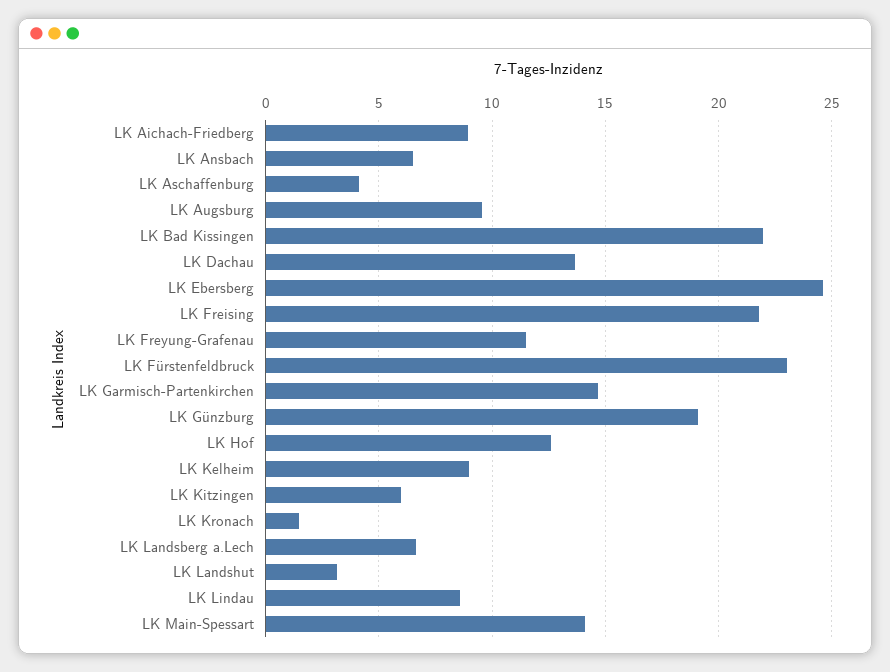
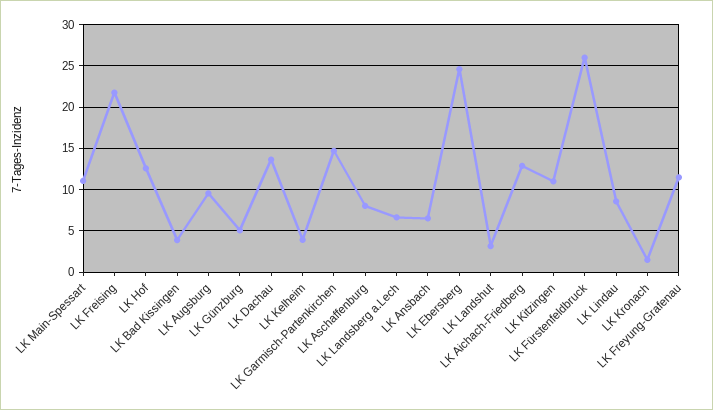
  {
-   "LK Aichach-Friedberg": 9,
+   "LK Aichach-Friedberg": 13,
    "LK Ansbach": 6.5,
-   "LK Aschaffenburg": 4,
+   "LK Aschaffenburg": 8,
    "LK Augsburg": 9.5,
-   "LK Bad Kissingen": 22,
+   "LK Bad Kissingen": 4,
    "LK Dachau": 13.5,
    "LK Ebersberg": 24.5,
    "LK Freising": 22,
    "LK Freyung-Grafenau": 11.5,
-   "LK Fürstenfeldbruck": 23,
+   "LK Fürstenfeldbruck": 26,
    "LK Garmisch-Partenkirchen": 14.5,
-   "LK Günzburg": 19,
+   "LK Günzburg": 5,
    "LK Hof": 12.5,
-   "LK Kelheim": 9,
+   "LK Kelheim": 4,
-   "LK Kitzingen": 6,
+   "LK Kitzingen": 11,
    "LK Kronach": 1.5,
    "LK Landsberg a.Lech": 6.5,
    "LK Landshut": 3,
    "LK Lindau": 8.5,
-   "LK Main-Spessart": 14
+   "LK Main-Spessart": 11
  }

